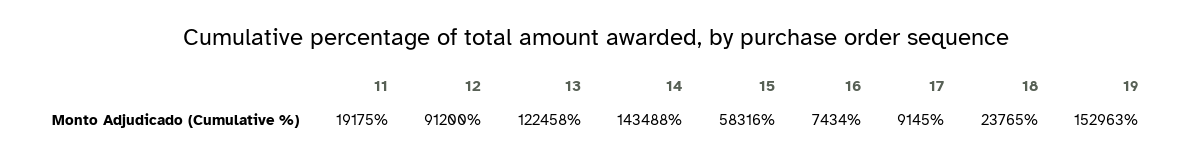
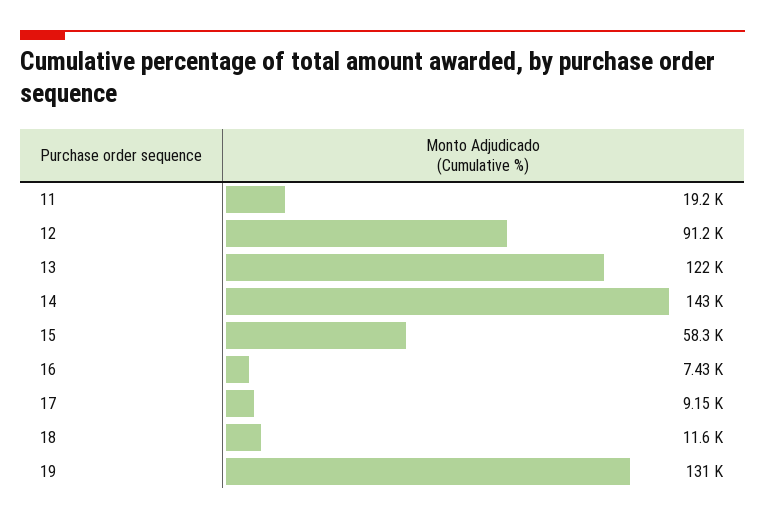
  {
    "11": 19175,
    "12": 91200,
    "13": 122458,
    "14": 143488,
    "15": 58316,
    "16": 7434,
    "17": 9145,
-   "18": 23765,
+   "18": 11600,
-   "19": 152963
+   "19": 131000
  }

